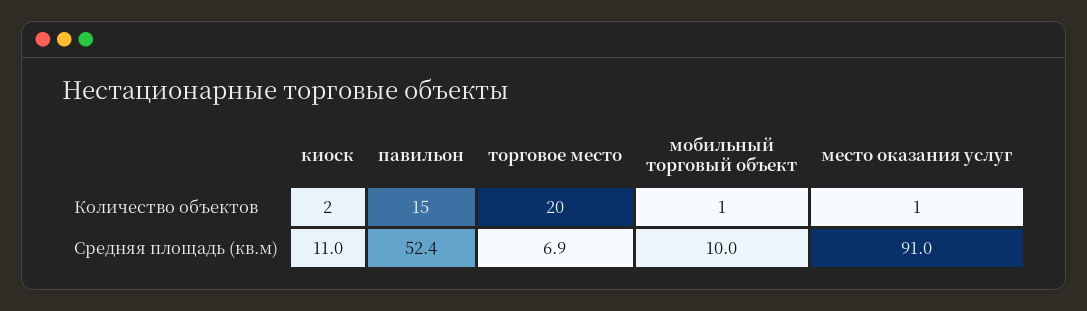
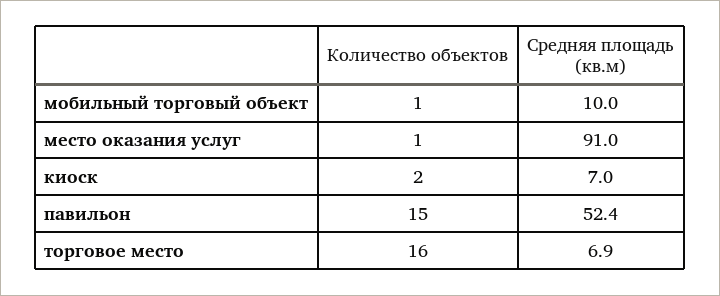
  {
    "киоск": {
      "Количество объектов": 2,
-     "Средняя площадь (кв.м)": 11
+     "Средняя площадь (кв.м)": 7
    },
    "павильон": {
      "Количество объектов": 15,
      "Средняя площадь (кв.м)": 52.4
    },
    "торговое место": {
-     "Количество объектов": 20,
+     "Количество объектов": 16,
      "Средняя площадь (кв.м)": 6.9
    },
    "мобильный торговый объект": {
      "Количество объектов": 1,
      "Средняя площадь (кв.м)": 10
    },
    "место оказания услуг": {
      "Количество объектов": 1,
      "Средняя площадь (кв.м)": 91
    }
  }

